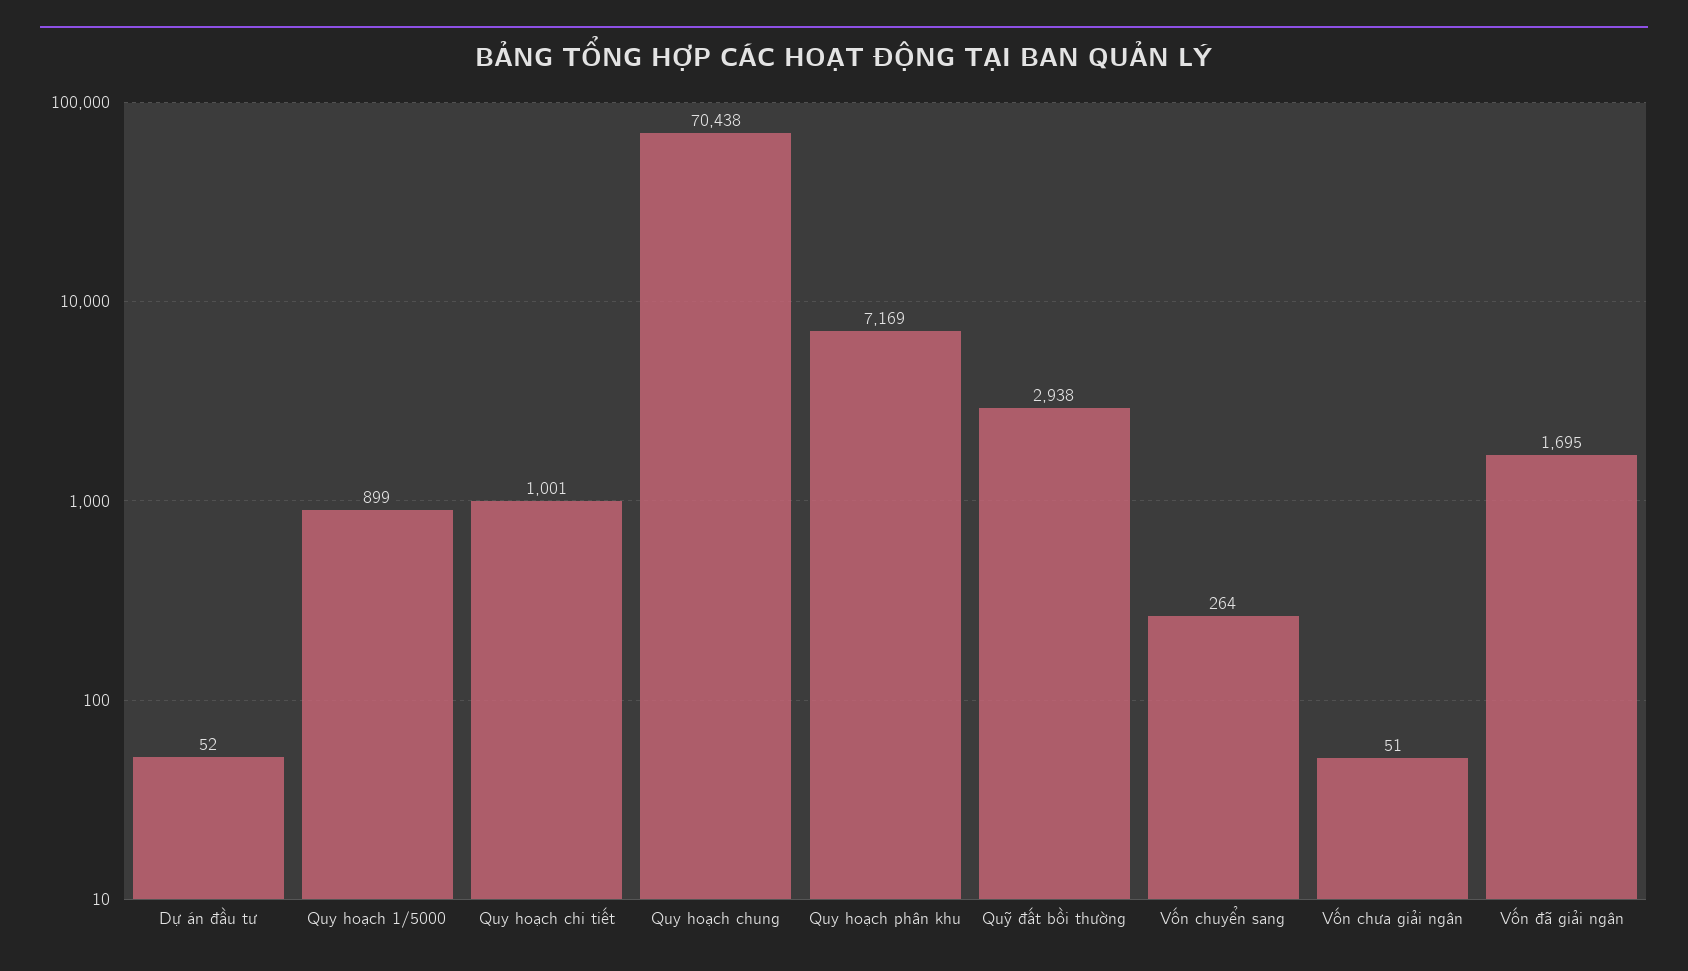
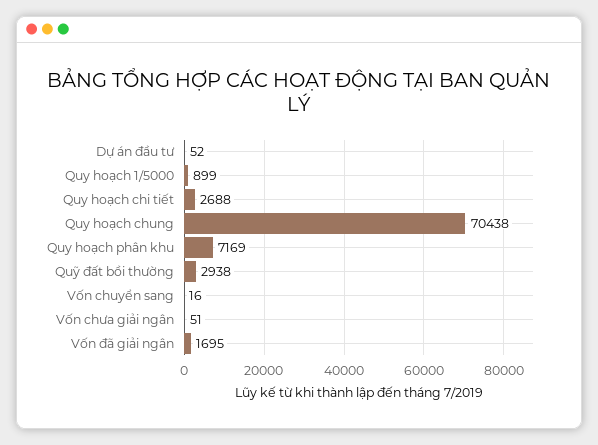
  {
    "Dự án đầu tư": 52,
    "Quy hoạch 1/5000": 899,
-   "Quy hoạch chi tiết": 1001,
+   "Quy hoạch chi tiết": 2688,
    "Quy hoạch chung": 70438,
    "Quy hoạch phân khu": 7169,
    "Quỹ đất bồi thường": 2938,
-   "Vốn chuyển sang": 264,
+   "Vốn chuyển sang": 16,
    "Vốn chưa giải ngân": 51,
    "Vốn đã giải ngân": 1695
  }

